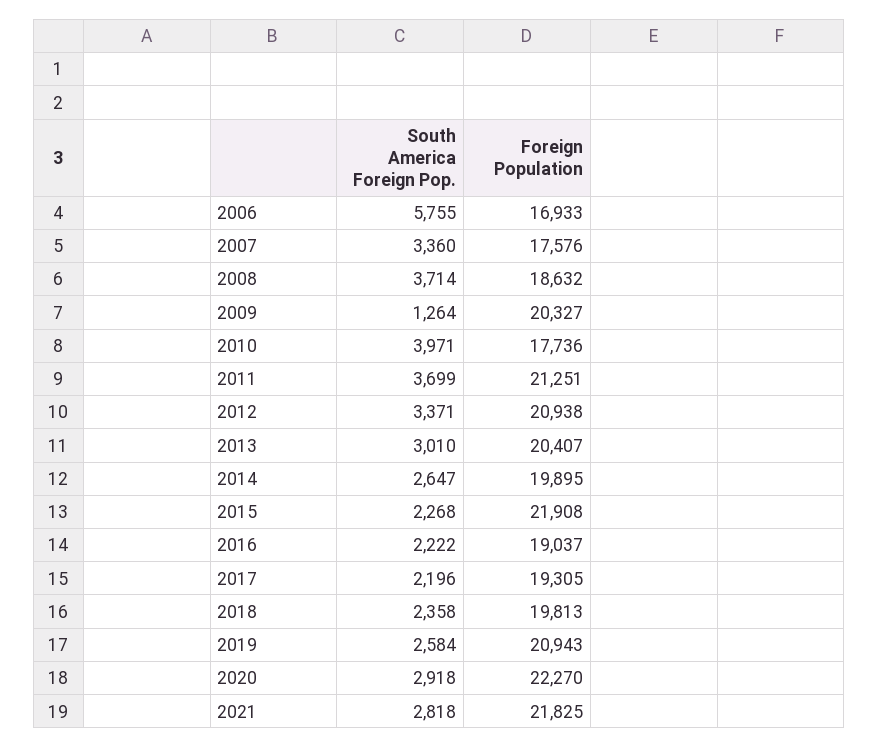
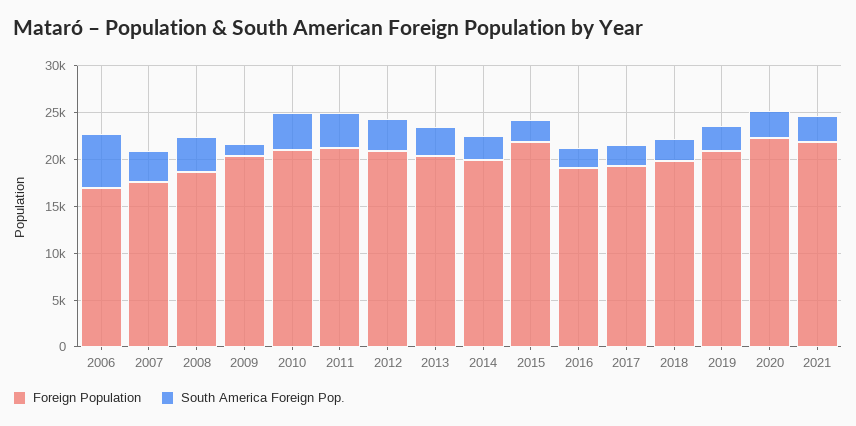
  {
    "South America Foreign Pop.": {
      "2006": 5755,
      "2007": 3360,
      "2008": 3714,
      "2009": 1264,
      "2010": 3971,
      "2011": 3699,
      "2012": 3371,
      "2013": 3010,
      "2014": 2647,
      "2015": 2268,
      "2016": 2222,
      "2017": 2196,
      "2018": 2358,
      "2019": 2584,
      "2020": 2918,
      "2021": 2818
    },
    "Foreign Population": {
      "2006": 16933,
      "2007": 17576,
      "2008": 18632,
      "2009": 20327,
-     "2010": 17736,
+     "2010": 21000,
      "2011": 21251,
      "2012": 20938,
      "2013": 20407,
      "2014": 19895,
      "2015": 21908,
      "2016": 19037,
      "2017": 19305,
      "2018": 19813,
      "2019": 20943,
      "2020": 22270,
      "2021": 21825
    }
  }

